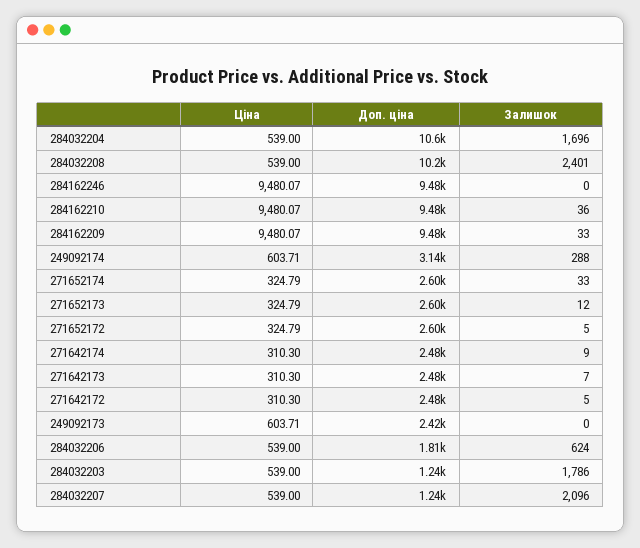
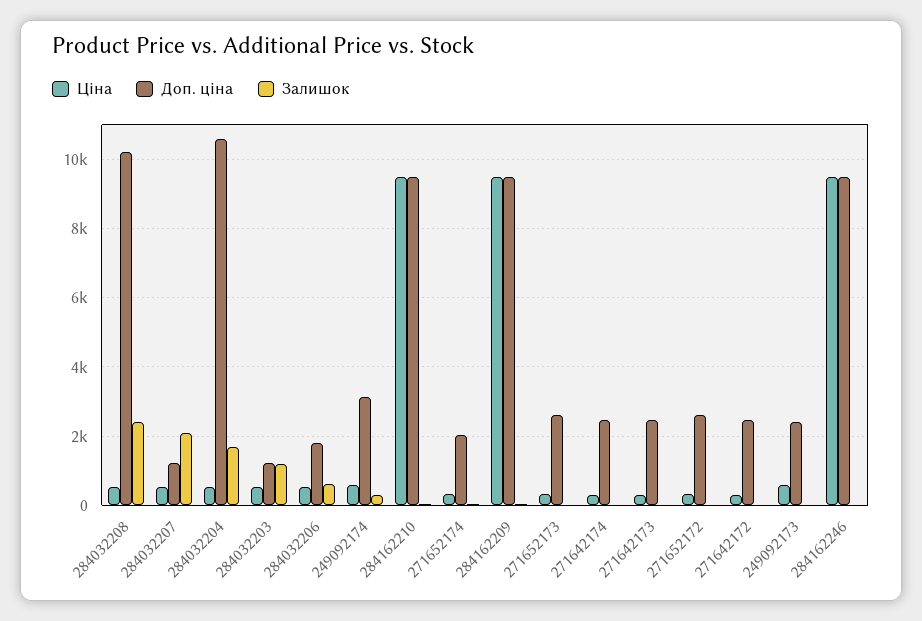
  {
    "Ціна": {
      "284032204": 539,
      "284032208": 539,
      "284162246": 9480.07,
      "284162210": 9480.07,
      "284162209": 9480.07,
      "249092174": 603.71,
      "271652174": 324.79,
      "271652173": 324.79,
      "271652172": 324.79,
      "271642174": 310.3,
      "271642173": 310.3,
      "271642172": 310.3,
      "249092173": 603.71,
      "284032206": 539,
      "284032203": 539,
      "284032207": 539
    },
    "Доп. ціна": {
      "284032204": 10600,
      "284032208": 10200,
      "284162246": 9480,
      "284162210": 9480,
      "284162209": 9480,
      "249092174": 3140,
-     "271652174": 2600,
+     "271652174": 2000,
      "271652173": 2600,
      "271652172": 2600,
      "271642174": 2480,
      "271642173": 2480,
      "271642172": 2480,
      "249092173": 2420,
      "284032206": 1810,
      "284032203": 1240,
      "284032207": 1240
    },
    "Залишок": {
      "284032204": 1696,
      "284032208": 2401,
      "284162246": 0,
      "284162210": 36,
      "284162209": 33,
      "249092174": 288,
      "271652174": 33,
      "271652173": 12,
      "271652172": 5,
      "271642174": 9,
      "271642173": 7,
      "271642172": 5,
      "249092173": 0,
      "284032206": 624,
-     "284032203": 1786,
+     "284032203": 1200,
      "284032207": 2096
    }
  }

